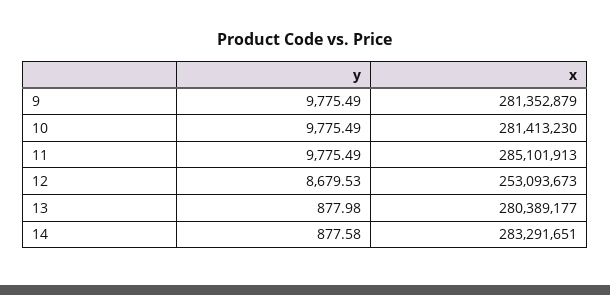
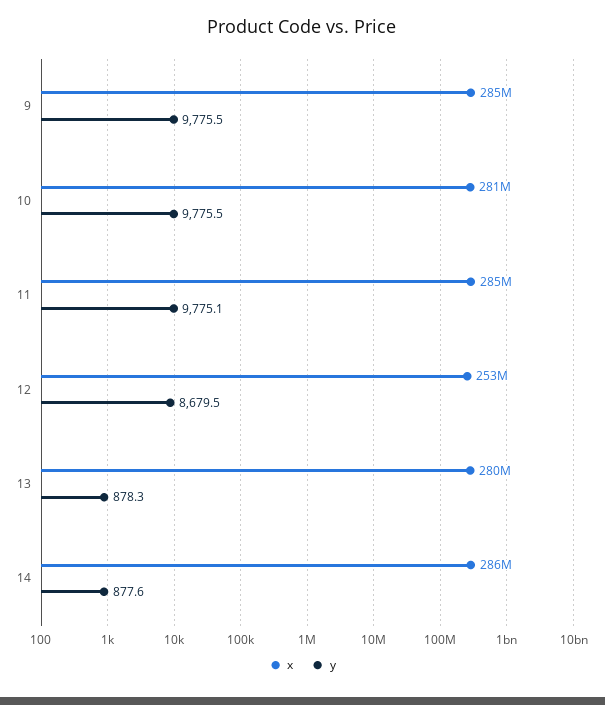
  {
    "y": {
      "9": 9775.49,
      "10": 9775.49,
-     "11": 9775.49,
+     "11": 9775.1,
      "12": 8679.53,
-     "13": 877.98,
+     "13": 878.3,
      "14": 877.58
    },
    "x": {
-     "9": 281352879,
+     "9": 285000000,
      "10": 281413230,
      "11": 285101913,
      "12": 253093673,
      "13": 280389177,
-     "14": 283291651
+     "14": 286000000
    }
  }

